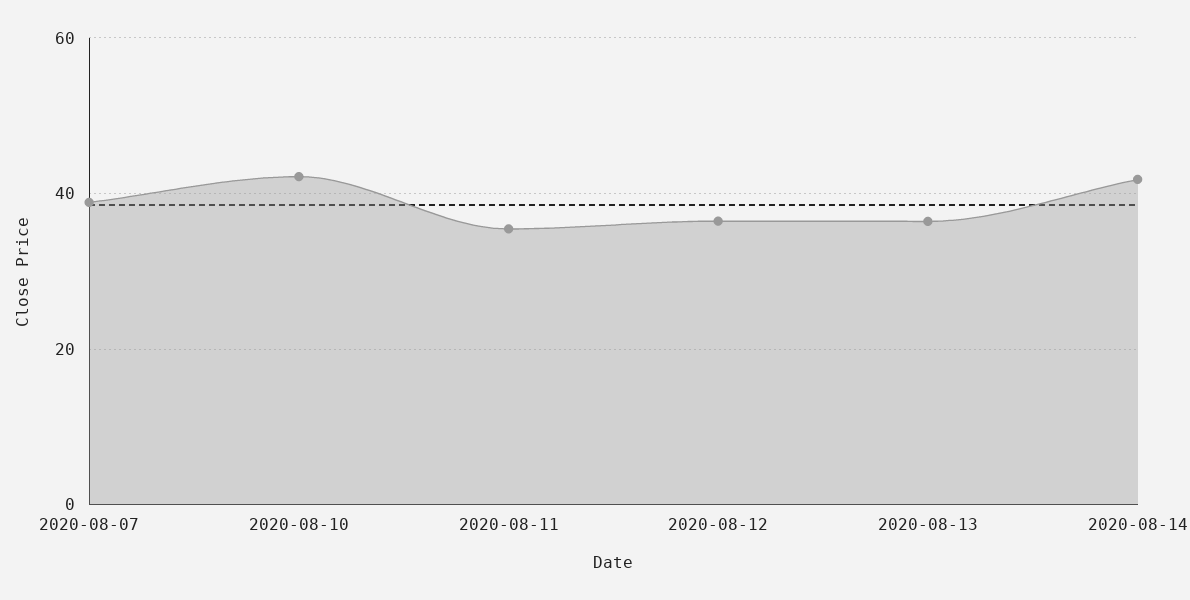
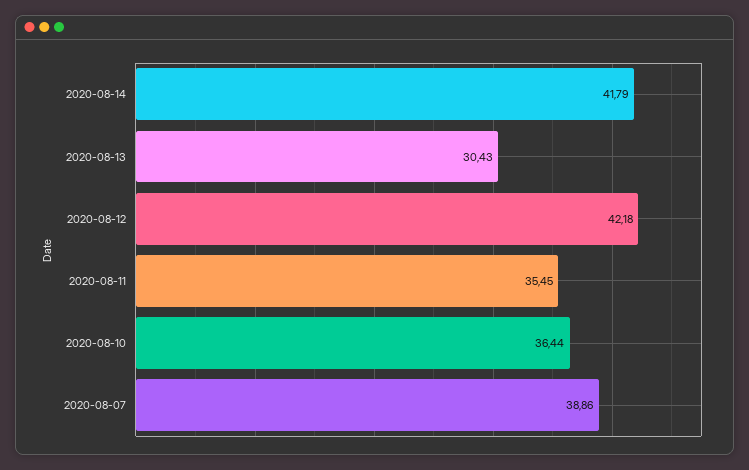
  {
    "2020-08-07": 38.86,
-   "2020-08-10": 42,
+   "2020-08-10": 36.44,
    "2020-08-11": 35.45,
-   "2020-08-12": 36,
+   "2020-08-12": 42.18,
-   "2020-08-13": 36,
+   "2020-08-13": 30.43,
    "2020-08-14": 41.79
  }

